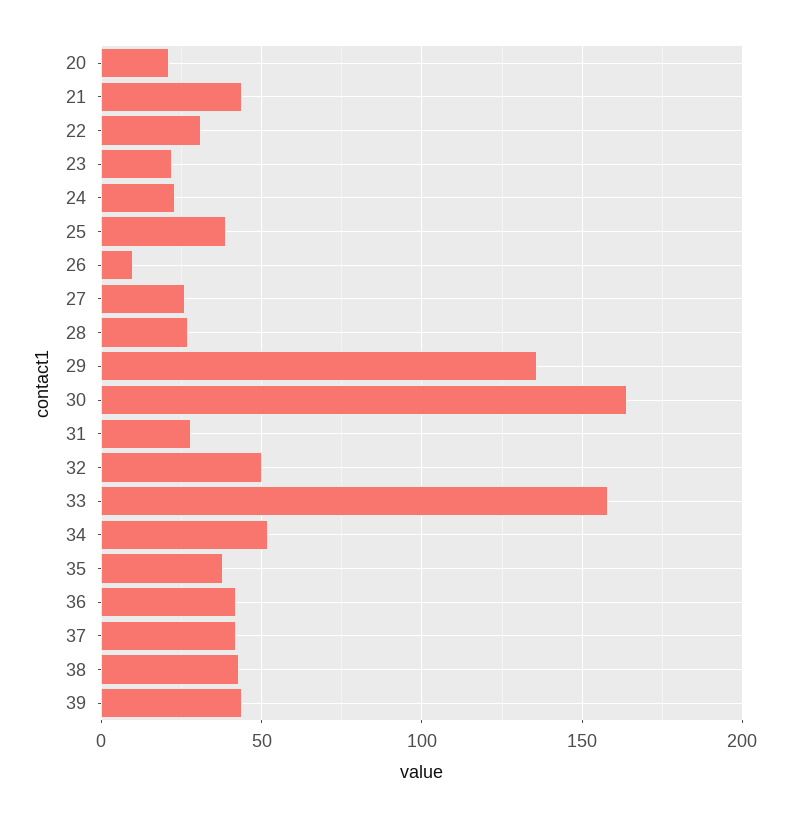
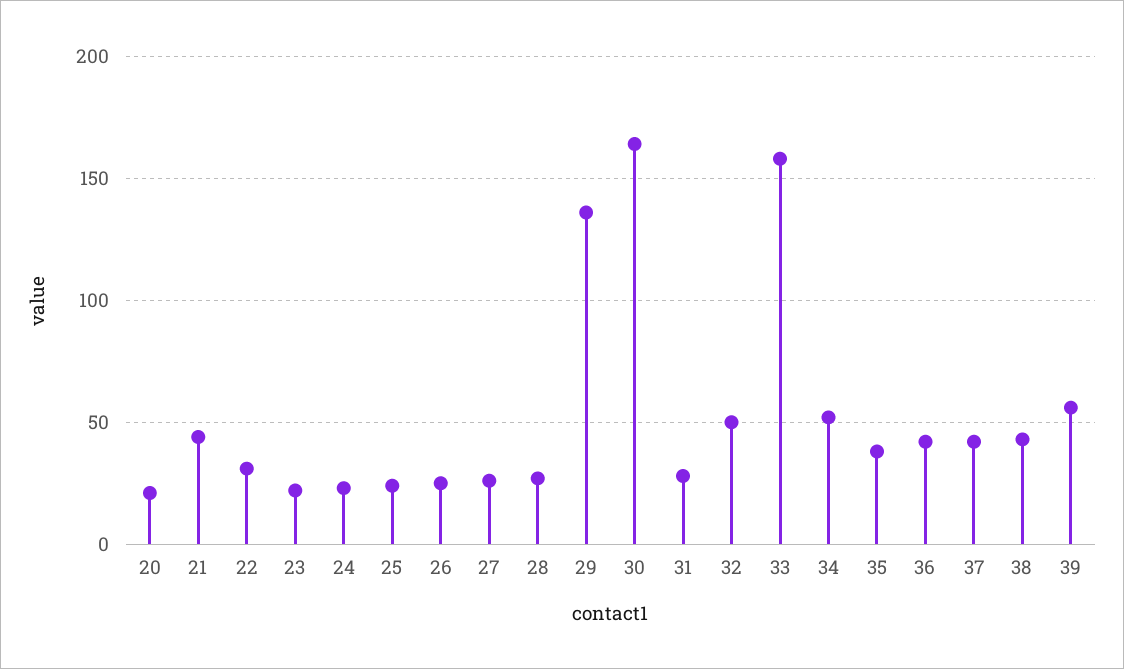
  {
    "20": 20,
    "21": 45,
    "22": 30,
    "23": 20,
    "24": 25,
-   "25": 40,
+   "25": 25,
-   "26": 10,
+   "26": 25,
    "27": 25,
    "28": 25,
    "29": 135,
    "30": 165,
    "31": 30,
    "32": 50,
    "33": 160,
    "34": 50,
    "35": 40,
    "36": 40,
    "37": 40,
    "38": 45,
-   "39": 45
+   "39": 55
  }

